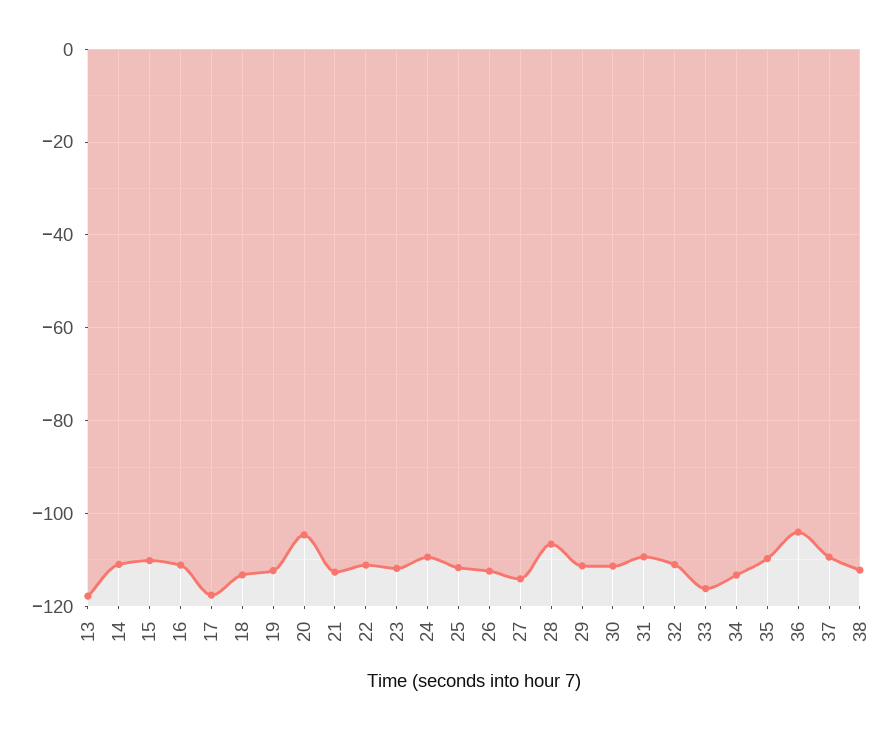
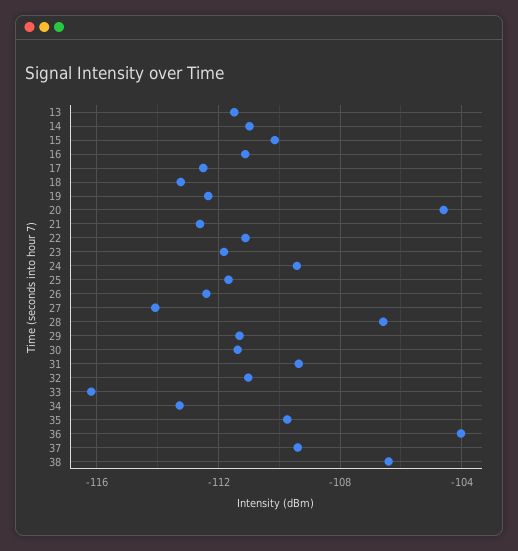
  {
-   "13": -118,
+   "13": -111.5,
    "14": -111,
    "15": -110,
    "16": -111,
-   "17": -118,
+   "17": -112.5,
    "18": -113,
    "19": -112.5,
    "20": -104.5,
    "21": -112.5,
    "22": -111,
    "23": -112,
    "24": -109.5,
    "25": -111.5,
    "26": -112.5,
    "27": -114,
    "28": -106.5,
    "29": -111.5,
    "30": -111.5,
    "31": -109.5,
    "32": -111,
    "33": -116,
    "34": -113.5,
    "35": -109.5,
    "36": -104,
    "37": -109.5,
-   "38": -112
+   "38": -106.5
  }

